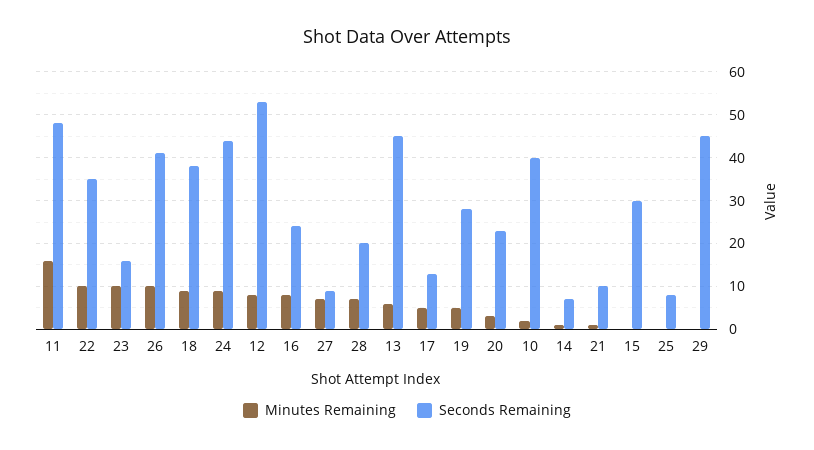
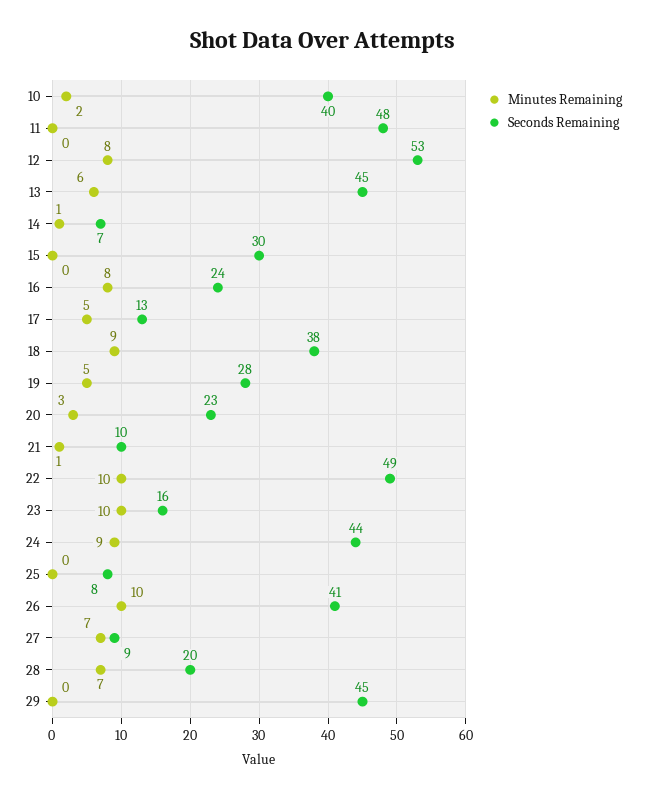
  {
    "Minutes Remaining": {
-     "11": 15,
+     "11": 0,
      "22": 10,
      "23": 10,
      "26": 10,
      "18": 9,
      "24": 9,
      "12": 8,
      "16": 8,
      "27": 7,
      "28": 7,
      "13": 6,
      "17": 5,
      "19": 5,
      "20": 3,
      "10": 2,
      "14": 1,
      "21": 1,
      "15": 0,
      "25": 0,
      "29": 0
    },
    "Seconds Remaining": {
      "11": 48,
-     "22": 35,
+     "22": 49,
      "23": 16,
      "26": 41,
      "18": 38,
      "24": 44,
      "12": 53,
      "16": 24,
      "27": 9,
      "28": 20,
      "13": 45,
      "17": 13,
      "19": 28,
      "20": 23,
      "10": 40,
      "14": 7,
      "21": 10,
      "15": 30,
      "25": 8,
      "29": 45
    }
  }

